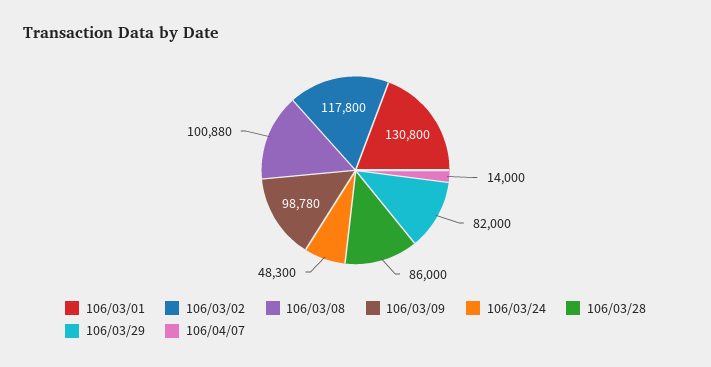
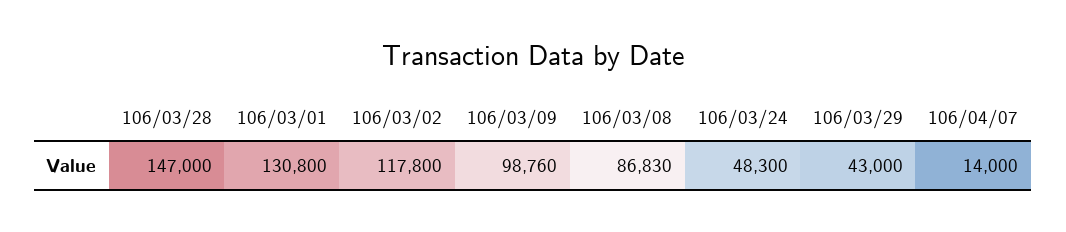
  {
    "106/03/01": 130800,
    "106/03/02": 117800,
-   "106/03/08": 100880,
+   "106/03/08": 86830,
-   "106/03/09": 98780,
+   "106/03/09": 98760,
    "106/03/24": 48300,
-   "106/03/28": 86000,
+   "106/03/28": 147000,
-   "106/03/29": 82000,
+   "106/03/29": 43000,
    "106/04/07": 14000
  }

